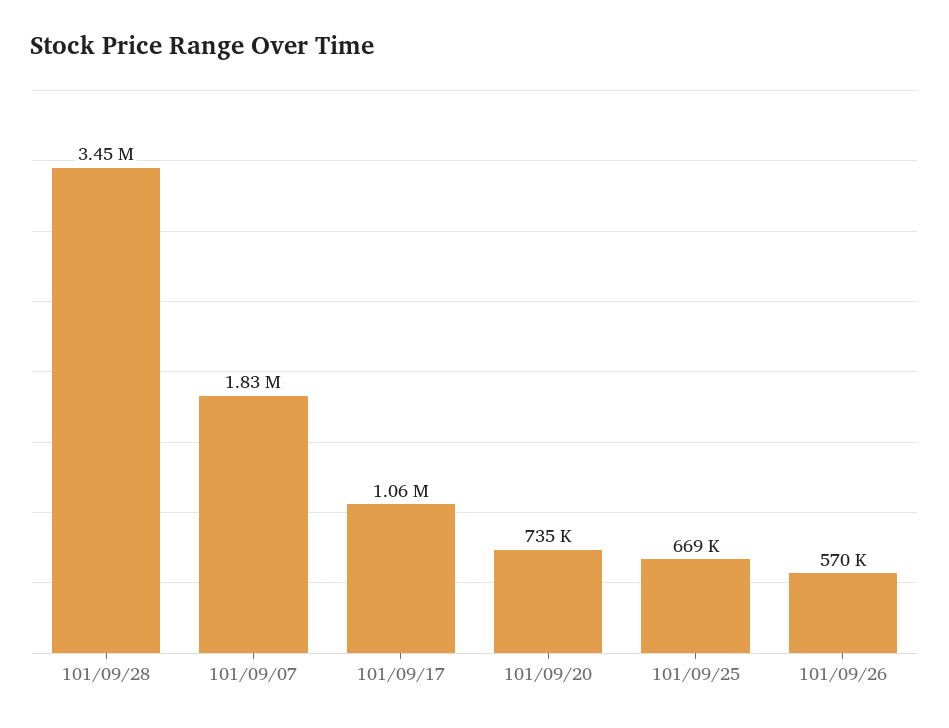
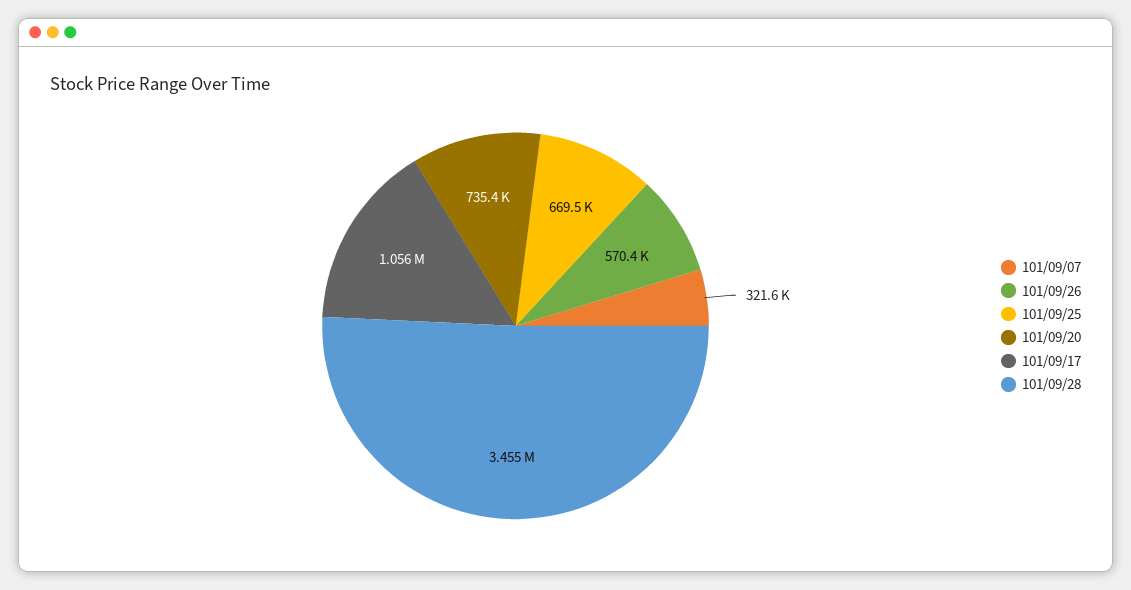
  {
    "101/09/28": 3455000,
-   "101/09/07": 1830000,
+   "101/09/07": 321600,
    "101/09/17": 1056000,
    "101/09/20": 735400,
    "101/09/25": 669500,
    "101/09/26": 570400
  }

